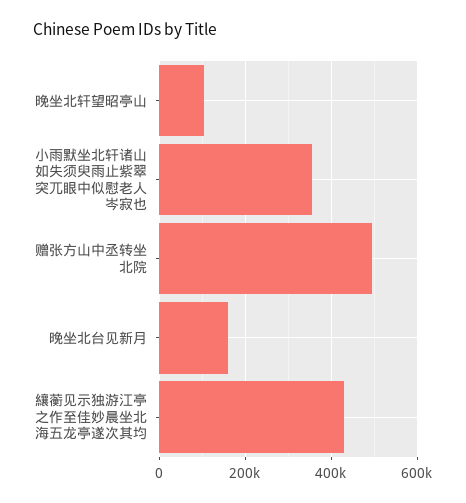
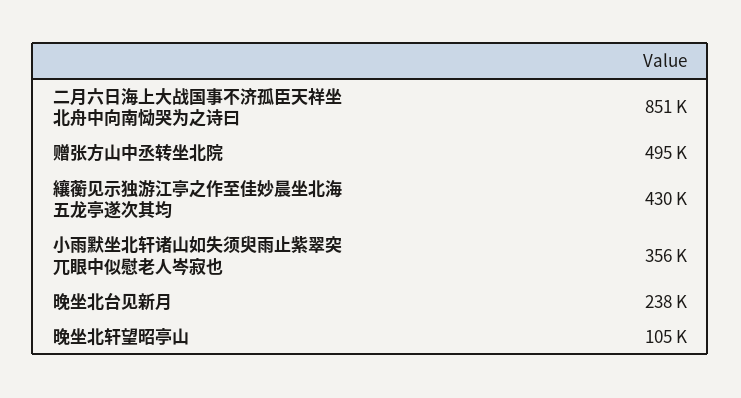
  {
    "晚坐北轩望昭亭山": 105000,
    "小雨默坐北轩诸山如失须臾雨止紫翠突兀眼中似慰老人岑寂也": 356000,
    "赠张方山中丞转坐北院": 495000,
-   "晚坐北台见新月": 160000,
+   "晚坐北台见新月": 238000,
-   "纕蘅见示独游江亭之作至佳妙晨坐北海五龙亭遂次其均": 430000
+   "纕蘅见示独游江亭之作至佳妙晨坐北海五龙亭遂次其均": 430000,
+   "二月六日海上大战国事不济孤臣天祥坐北舟中向南恸哭为之诗曰": 851000
  }

